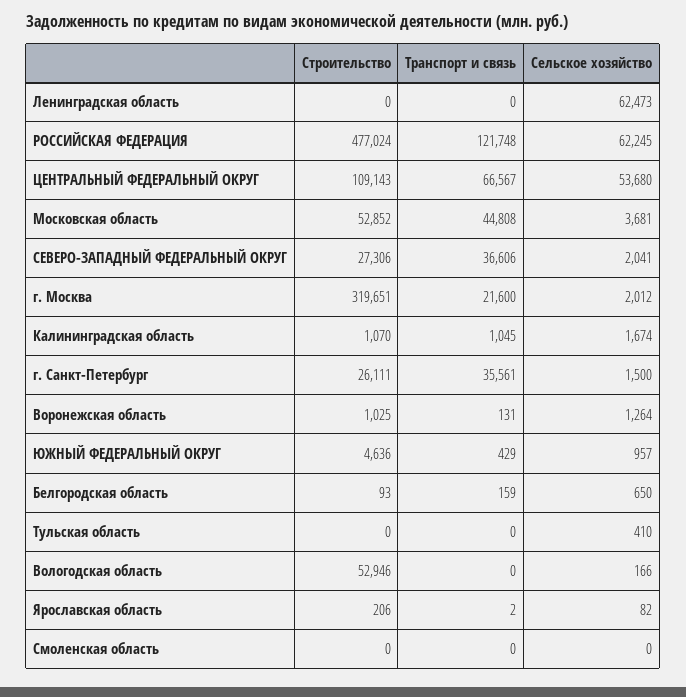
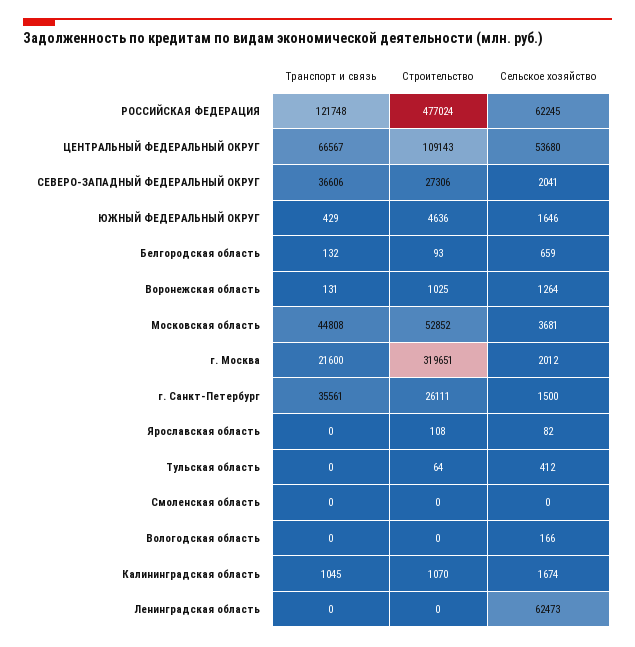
  {
    "Строительство": {
      "Ленинградская область": 0,
      "РОССИЙСКАЯ ФЕДЕРАЦИЯ": 477024,
      "ЦЕНТРАЛЬНЫЙ ФЕДЕРАЛЬНЫЙ ОКРУГ": 109143,
      "Московская область": 52852,
      "СЕВЕРО-ЗАПАДНЫЙ ФЕДЕРАЛЬНЫЙ ОКРУГ": 27306,
      "г. Москва": 319651,
      "Калининградская область": 1070,
      "г. Санкт-Петербург": 26111,
      "Воронежская область": 1025,
      "ЮЖНЫЙ ФЕДЕРАЛЬНЫЙ ОКРУГ": 4636,
      "Белгородская область": 93,
-     "Тульская область": 0,
+     "Тульская область": 64,
-     "Вологодская область": 52946,
+     "Вологодская область": 0,
-     "Ярославская область": 206,
+     "Ярославская область": 108,
      "Смоленская область": 0
    },
    "Транспорт и связь": {
      "Ленинградская область": 0,
      "РОССИЙСКАЯ ФЕДЕРАЦИЯ": 121748,
      "ЦЕНТРАЛЬНЫЙ ФЕДЕРАЛЬНЫЙ ОКРУГ": 66567,
      "Московская область": 44808,
      "СЕВЕРО-ЗАПАДНЫЙ ФЕДЕРАЛЬНЫЙ ОКРУГ": 36606,
      "г. Москва": 21600,
      "Калининградская область": 1045,
      "г. Санкт-Петербург": 35561,
      "Воронежская область": 131,
      "ЮЖНЫЙ ФЕДЕРАЛЬНЫЙ ОКРУГ": 429,
-     "Белгородская область": 159,
+     "Белгородская область": 132,
      "Тульская область": 0,
      "Вологодская область": 0,
-     "Ярославская область": 2,
+     "Ярославская область": 0,
      "Смоленская область": 0
    },
    "Сельское хозяйство": {
      "Ленинградская область": 62473,
      "РОССИЙСКАЯ ФЕДЕРАЦИЯ": 62245,
      "ЦЕНТРАЛЬНЫЙ ФЕДЕРАЛЬНЫЙ ОКРУГ": 53680,
      "Московская область": 3681,
      "СЕВЕРО-ЗАПАДНЫЙ ФЕДЕРАЛЬНЫЙ ОКРУГ": 2041,
      "г. Москва": 2012,
      "Калининградская область": 1674,
      "г. Санкт-Петербург": 1500,
      "Воронежская область": 1264,
-     "ЮЖНЫЙ ФЕДЕРАЛЬНЫЙ ОКРУГ": 957,
+     "ЮЖНЫЙ ФЕДЕРАЛЬНЫЙ ОКРУГ": 1646,
-     "Белгородская область": 650,
+     "Белгородская область": 659,
-     "Тульская область": 410,
+     "Тульская область": 412,
      "Вологодская область": 166,
      "Ярославская область": 82,
      "Смоленская область": 0
    }
  }

